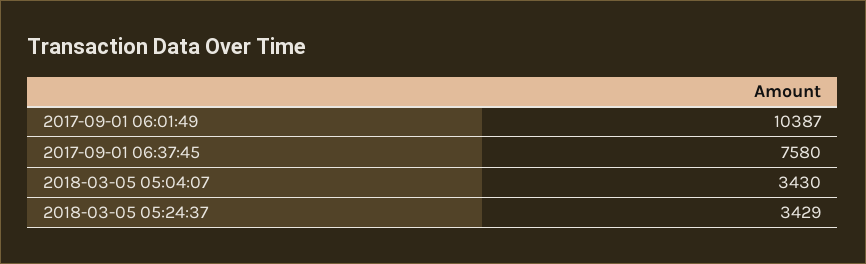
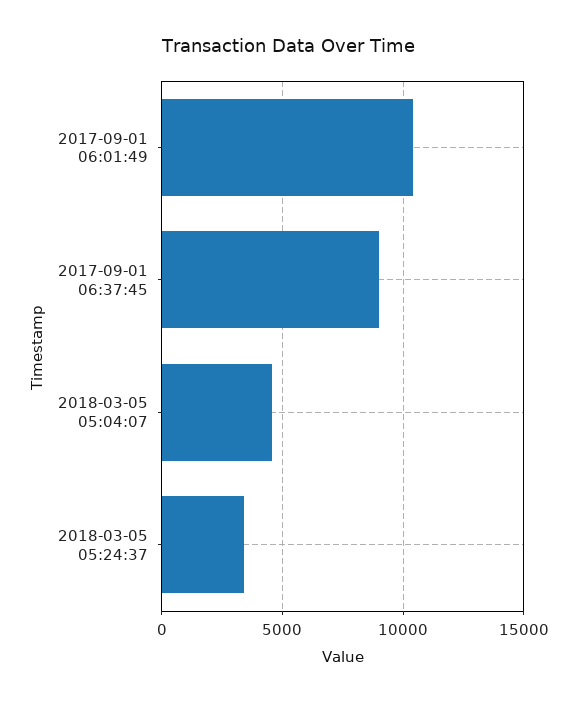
  {
    "2017-09-01 06:01:49": 10387,
-   "2017-09-01 06:37:45": 7580,
+   "2017-09-01 06:37:45": 9000,
-   "2018-03-05 05:04:07": 3430,
+   "2018-03-05 05:04:07": 4500,
    "2018-03-05 05:24:37": 3429
  }

